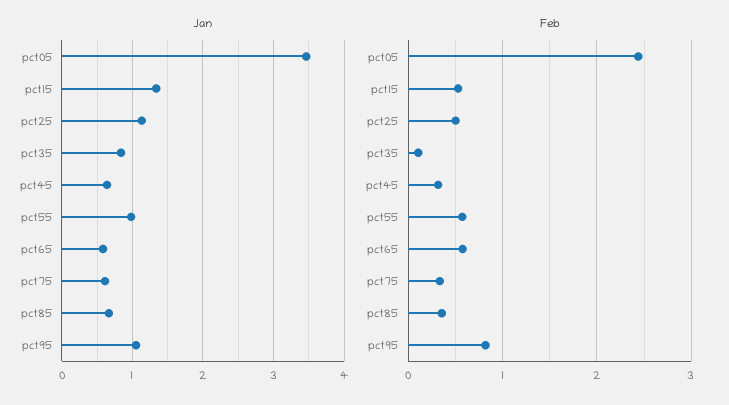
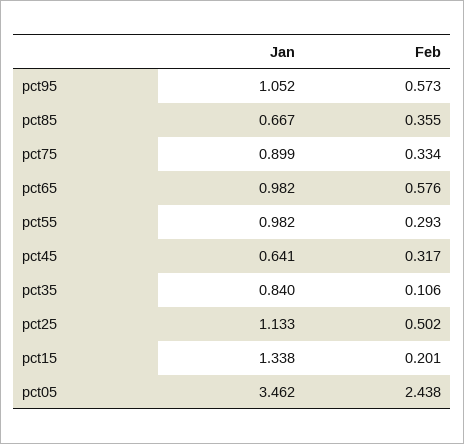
  {
    "Jan": {
      "pct05": 3.462,
      "pct15": 1.338,
      "pct25": 1.133,
      "pct35": 0.84,
      "pct45": 0.641,
      "pct55": 0.982,
-     "pct65": 0.6,
+     "pct65": 0.982,
-     "pct75": 0.6,
+     "pct75": 0.899,
      "pct85": 0.667,
      "pct95": 1.052
    },
    "Feb": {
      "pct05": 2.438,
-     "pct15": 0.5,
+     "pct15": 0.201,
      "pct25": 0.502,
      "pct35": 0.106,
      "pct45": 0.317,
-     "pct55": 0.6,
+     "pct55": 0.293,
      "pct65": 0.576,
      "pct75": 0.334,
      "pct85": 0.355,
-     "pct95": 0.8
+     "pct95": 0.573
    }
  }

